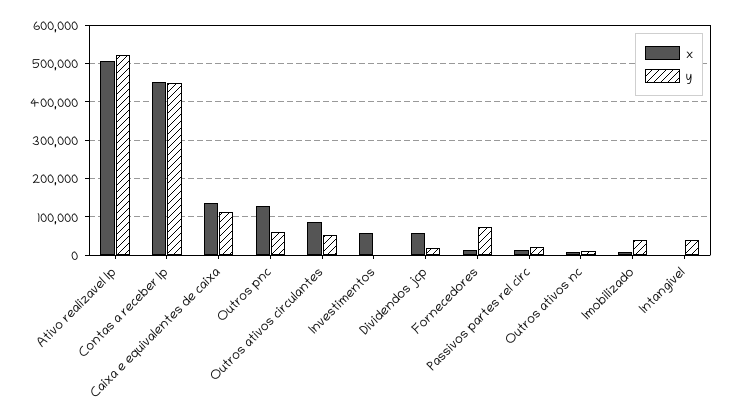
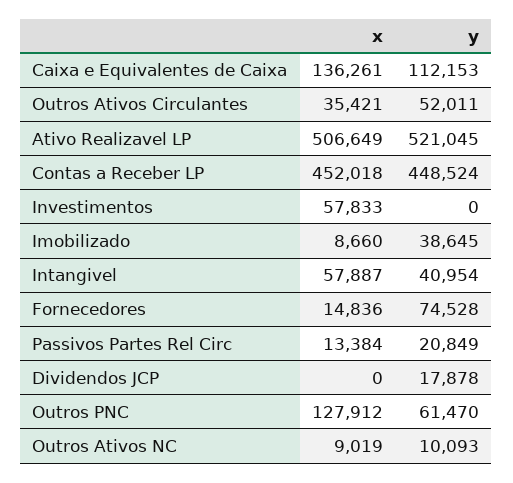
  {
    "x": {
      "Ativo realizavel lp": 506649,
      "Contas a receber lp": 452018,
      "Caixa e equivalentes de caixa": 136261,
      "Outros pnc": 127912,
-     "Outros ativos circulantes": 80000,
+     "Outros ativos circulantes": 35421,
      "Investimentos": 57833,
-     "Dividendos jcp": 60000,
+     "Dividendos jcp": 0,
      "Fornecedores": 14836,
      "Passivos partes rel circ": 13384,
      "Outros ativos nc": 9019,
      "Imobilizado": 8660,
-     "Intangivel": 0
+     "Intangivel": 57887
    },
    "y": {
      "Ativo realizavel lp": 521045,
      "Contas a receber lp": 448524,
      "Caixa e equivalentes de caixa": 112153,
      "Outros pnc": 61470,
      "Outros ativos circulantes": 52011,
      "Investimentos": 0,
      "Dividendos jcp": 17878,
      "Fornecedores": 74528,
      "Passivos partes rel circ": 20849,
      "Outros ativos nc": 10093,
      "Imobilizado": 38645,
      "Intangivel": 40954
    }
  }

